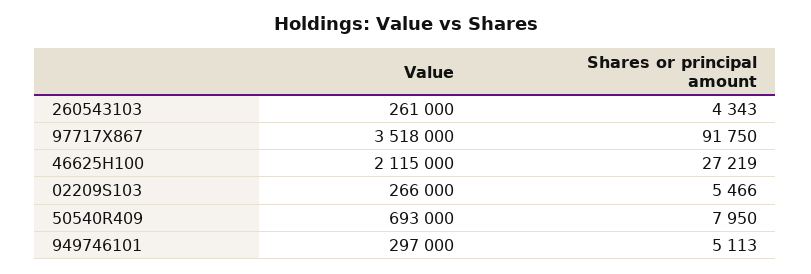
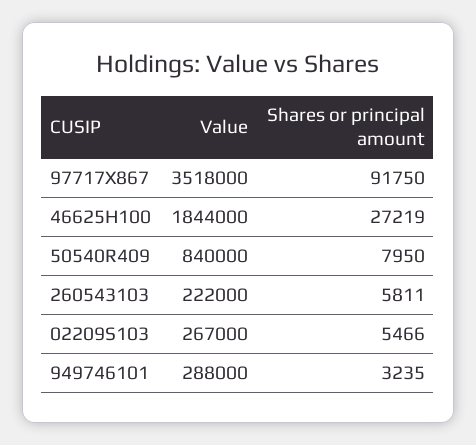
  {
    "Value": {
-     "260543103": 261000,
+     "260543103": 222000,
      "97717X867": 3518000,
-     "46625H100": 2115000,
+     "46625H100": 1844000,
-     "02209S103": 266000,
+     "02209S103": 267000,
-     "50540R409": 693000,
+     "50540R409": 840000,
-     "949746101": 297000
+     "949746101": 288000
    },
    "Shares or principal amount": {
-     "260543103": 4343,
+     "260543103": 5811,
      "97717X867": 91750,
      "46625H100": 27219,
      "02209S103": 5466,
      "50540R409": 7950,
-     "949746101": 5113
+     "949746101": 3235
    }
  }

